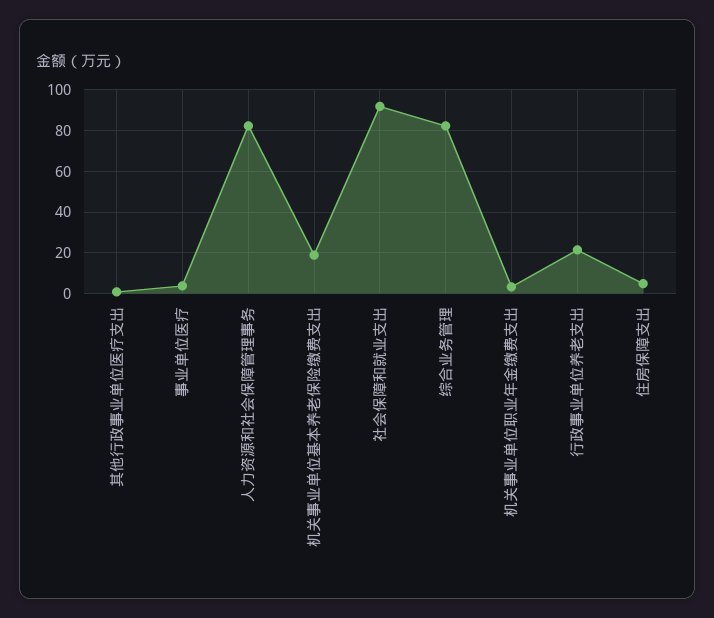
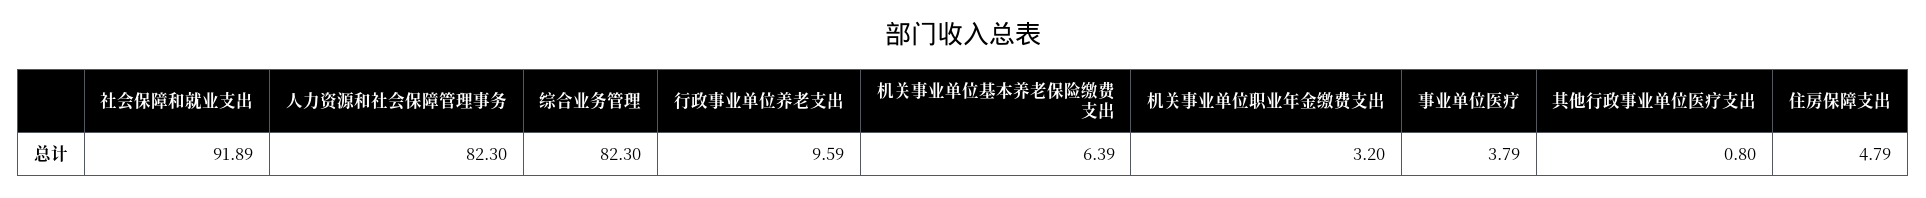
  {
    "其他行政事业单位医疗支出": 0.8,
    "事业单位医疗": 3.79,
    "人力资源和社会保障管理事务": 82.3,
-   "机关事业单位基本养老保险缴费支出": 20,
+   "机关事业单位基本养老保险缴费支出": 6.39,
    "社会保障和就业支出": 91.89,
    "综合业务管理": 82.3,
    "机关事业单位职业年金缴费支出": 3.2,
-   "行政事业单位养老支出": 20,
+   "行政事业单位养老支出": 9.59,
    "住房保障支出": 4.79
  }

